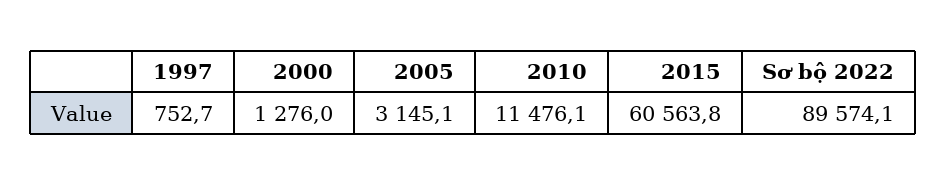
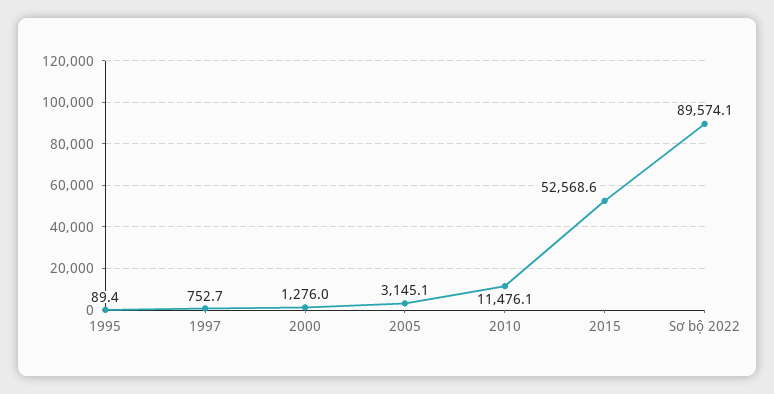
  {
    "1997": 752.7,
    "2000": 1276,
    "2005": 3145.1,
    "2010": 11476.1,
-   "2015": 60563.8,
+   "2015": 52568.6,
-   "Sơ bộ 2022": 89574.1
+   "Sơ bộ 2022": 89574.1,
+   "1995": 89.4
  }

